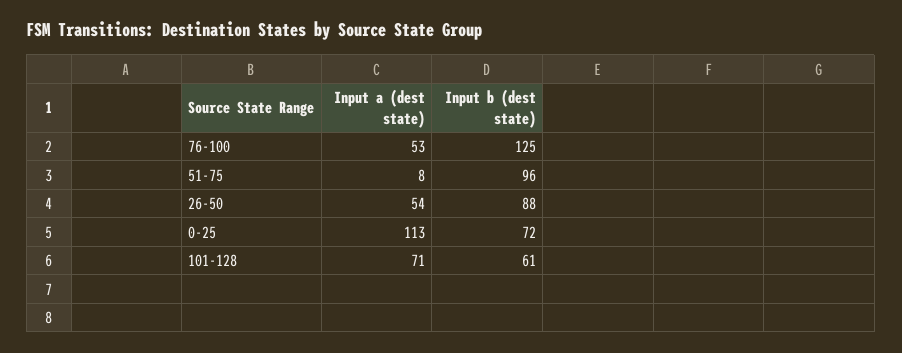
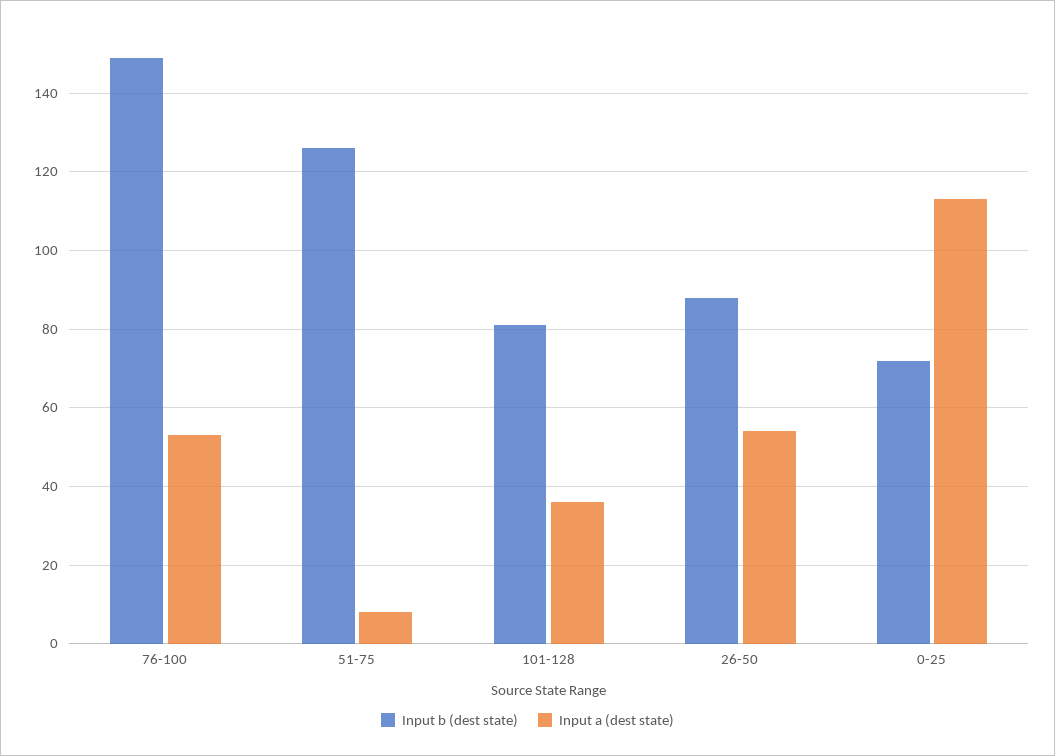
  {
    "Input a (dest state)": {
      "76-100": 53,
      "51-75": 8,
      "26-50": 54,
      "0-25": 113,
-     "101-128": 71
+     "101-128": 35
    },
    "Input b (dest state)": {
-     "76-100": 125,
+     "76-100": 150,
-     "51-75": 96,
+     "51-75": 125,
      "26-50": 88,
      "0-25": 72,
-     "101-128": 61
+     "101-128": 80
    }
  }

